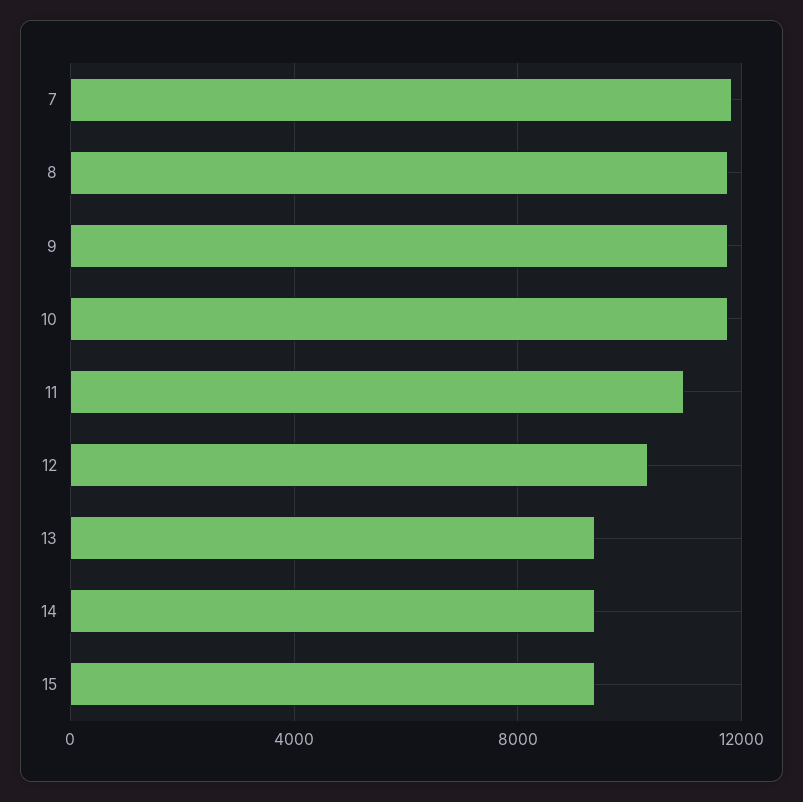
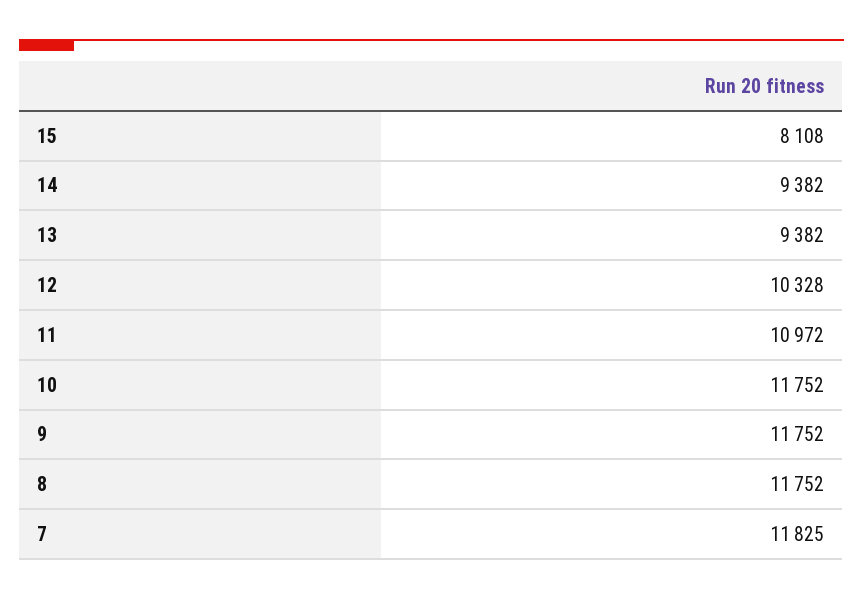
  {
    "7": 11825,
    "8": 11752,
    "9": 11752,
    "10": 11752,
    "11": 10972,
    "12": 10328,
    "13": 9382,
    "14": 9382,
-   "15": 9500
+   "15": 8108
  }

